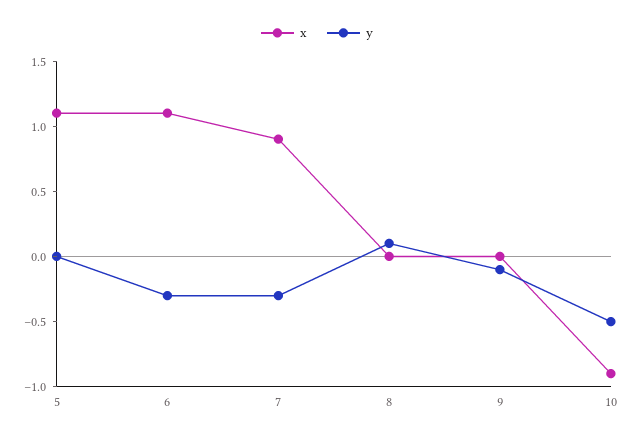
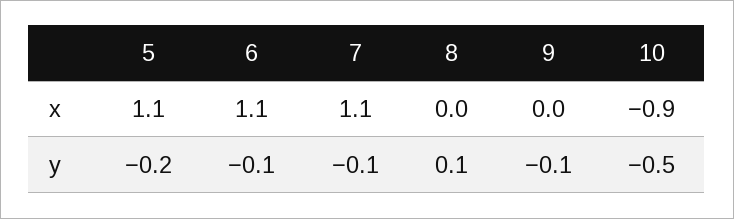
  {
    "x": {
      "5": 1.1,
      "6": 1.1,
-     "7": 0.9,
+     "7": 1.1,
      "8": 0,
      "9": 0,
      "10": -0.9
    },
    "y": {
-     "5": 0,
+     "5": -0.2,
-     "6": -0.3,
+     "6": -0.1,
-     "7": -0.3,
+     "7": -0.1,
      "8": 0.1,
      "9": -0.1,
      "10": -0.5
    }
  }

